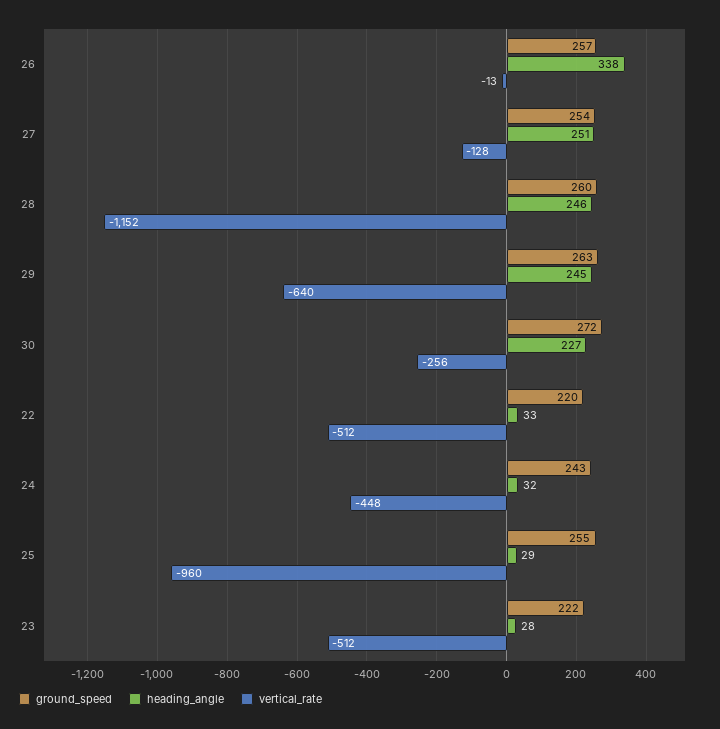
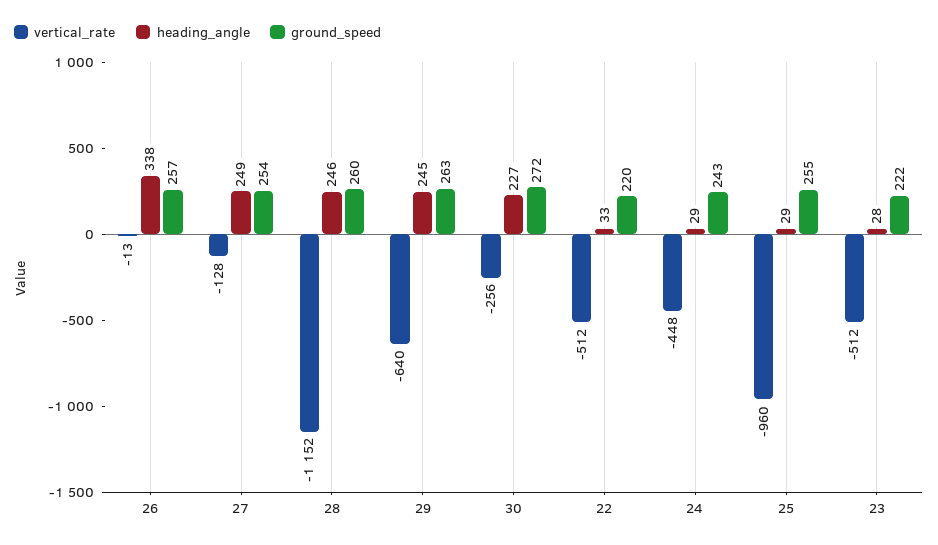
  {
    "ground_speed": {
      "26": 257,
      "27": 254,
      "28": 260,
      "29": 263,
      "30": 272,
      "22": 220,
      "24": 243,
      "25": 255,
      "23": 222
    },
    "heading_angle": {
      "26": 338,
-     "27": 251,
+     "27": 249,
      "28": 246,
      "29": 245,
      "30": 227,
      "22": 33,
-     "24": 32,
+     "24": 29,
      "25": 29,
      "23": 28
    },
    "vertical_rate": {
      "26": -13,
      "27": -128,
      "28": -1152,
      "29": -640,
      "30": -256,
      "22": -512,
      "24": -448,
      "25": -960,
      "23": -512
    }
  }

